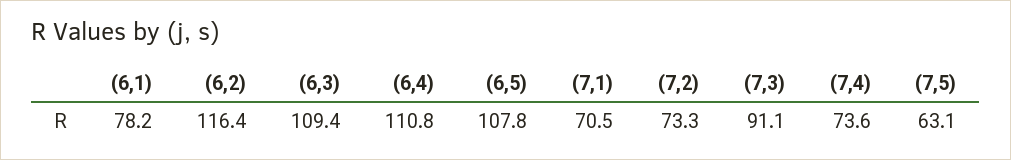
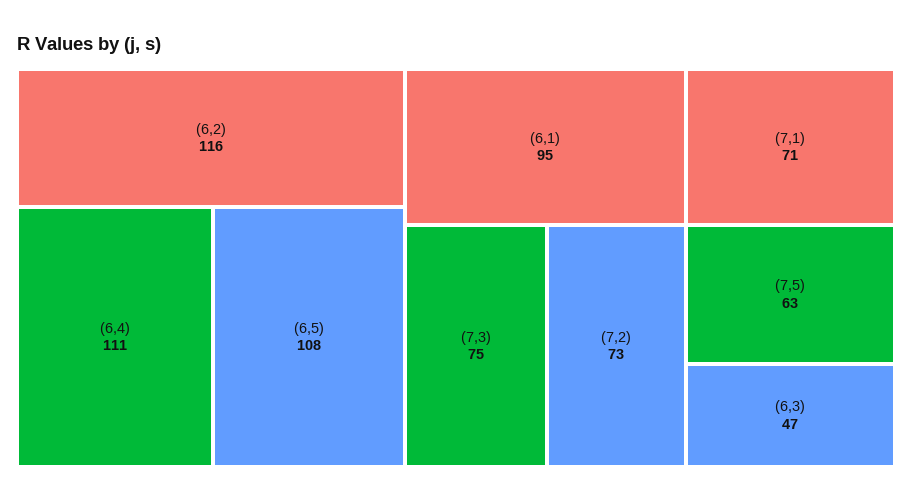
  {
-   "(6,1)": 78.2,
+   "(6,1)": 95,
    "(6,2)": 116.4,
-   "(6,3)": 109.4,
+   "(6,3)": 47,
    "(6,4)": 110.8,
    "(6,5)": 107.8,
    "(7,1)": 70.5,
    "(7,2)": 73.3,
-   "(7,3)": 91.1,
+   "(7,3)": 75,
-   "(7,4)": 73.6,
    "(7,5)": 63.1
  }

